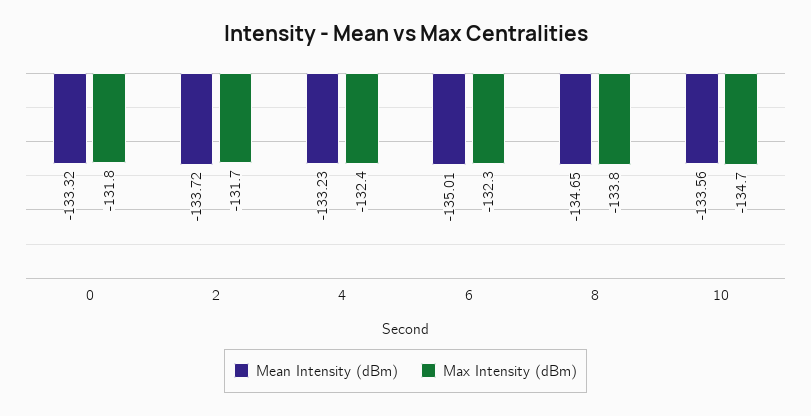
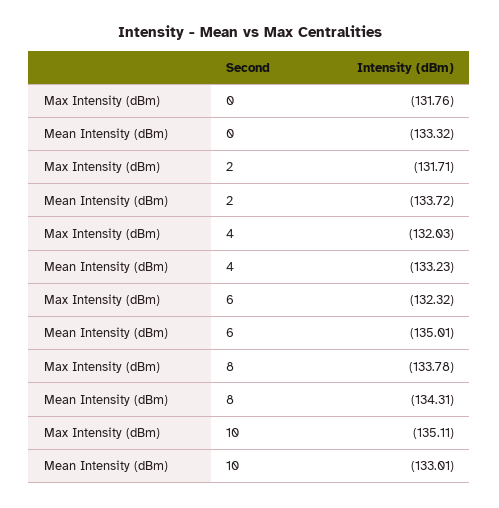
  {
    "Mean Intensity (dBm)": {
      "0": -133.32,
      "2": -133.72,
      "4": -133.23,
      "6": -135.01,
-     "8": -134.65,
+     "8": -134.31,
-     "10": -133.56
+     "10": -133.01
    },
    "Max Intensity (dBm)": {
      "0": -131.76,
      "2": -131.71,
-     "4": -132.4,
+     "4": -132.03,
      "6": -132.32,
      "8": -133.78,
-     "10": -134.7
+     "10": -135.11
    }
  }

